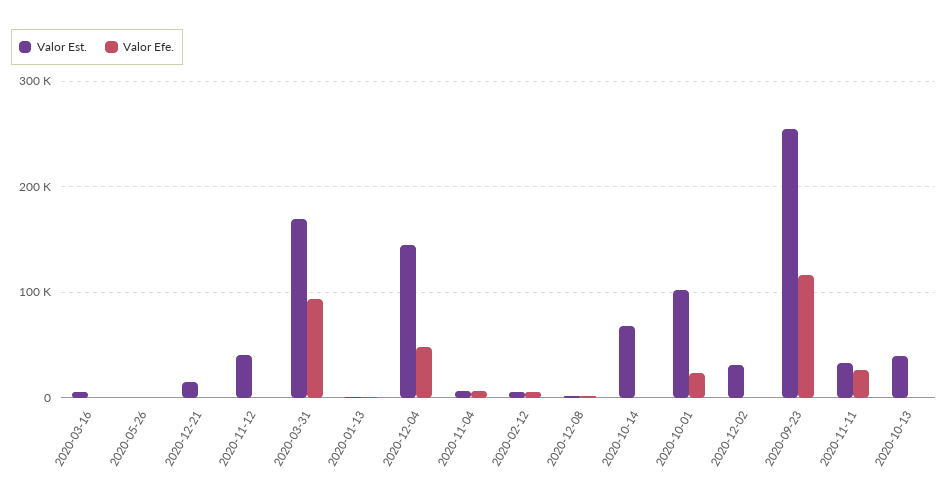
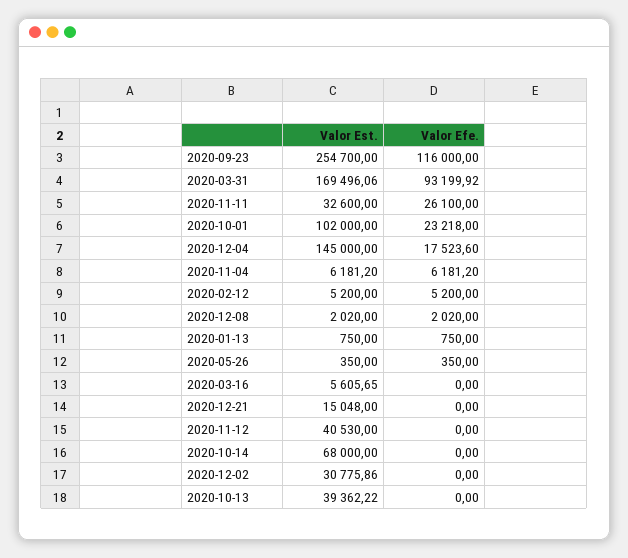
  {
    "Valor Est.": {
      "2020-03-16": 5605.65,
      "2020-05-26": 350,
      "2020-12-21": 15048,
      "2020-11-12": 40530,
      "2020-03-31": 169496.06,
      "2020-01-13": 750,
      "2020-12-04": 145000,
      "2020-11-04": 6181.2,
      "2020-02-12": 5200,
      "2020-12-08": 2020,
      "2020-10-14": 68000,
      "2020-10-01": 102000,
      "2020-12-02": 30775.86,
      "2020-09-23": 254700,
      "2020-11-11": 32600,
      "2020-10-13": 39362.22
    },
    "Valor Efe.": {
      "2020-03-16": 0,
      "2020-05-26": 350,
      "2020-12-21": 0,
      "2020-11-12": 0,
      "2020-03-31": 93199.92,
      "2020-01-13": 750,
-     "2020-12-04": 50000,
+     "2020-12-04": 17523.6,
      "2020-11-04": 6181.2,
      "2020-02-12": 5200,
      "2020-12-08": 2020,
      "2020-10-14": 0,
      "2020-10-01": 23218,
      "2020-12-02": 0,
      "2020-09-23": 116000,
      "2020-11-11": 26100,
      "2020-10-13": 0
    }
  }

